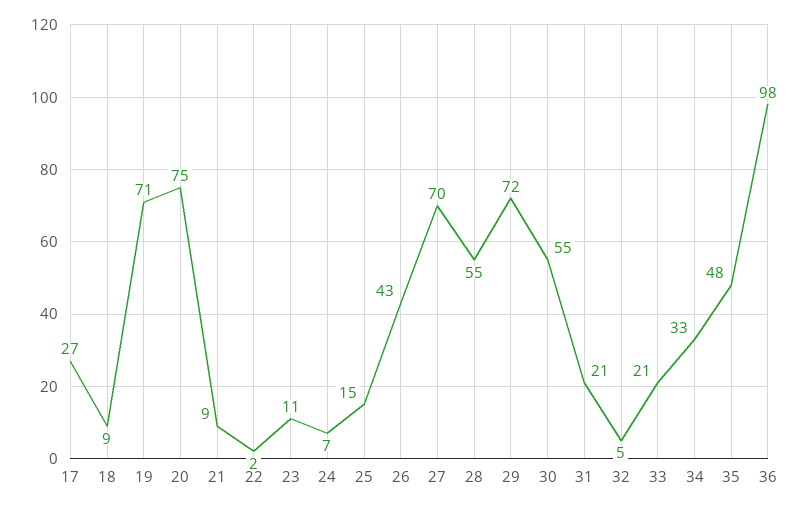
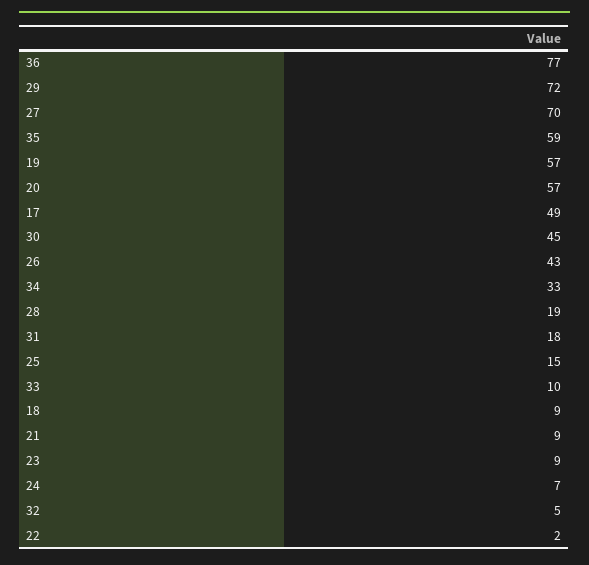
  {
-   "17": 27,
+   "17": 49,
    "18": 9,
-   "19": 71,
+   "19": 57,
-   "20": 75,
+   "20": 57,
    "21": 9,
    "22": 2,
-   "23": 11,
+   "23": 9,
    "24": 7,
    "25": 15,
    "26": 43,
    "27": 70,
-   "28": 55,
+   "28": 19,
    "29": 72,
-   "30": 55,
+   "30": 45,
-   "31": 21,
+   "31": 18,
    "32": 5,
-   "33": 21,
+   "33": 10,
    "34": 33,
-   "35": 48,
+   "35": 59,
-   "36": 98
+   "36": 77
  }

